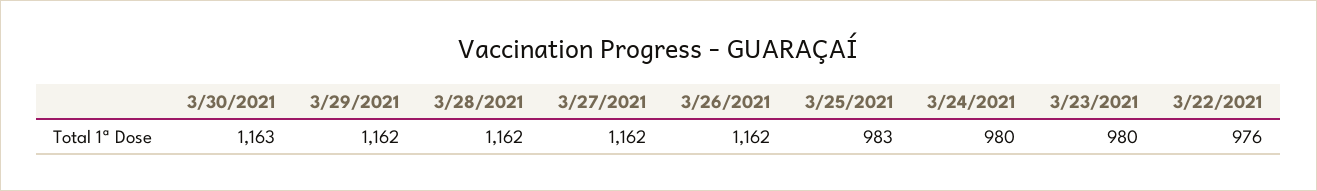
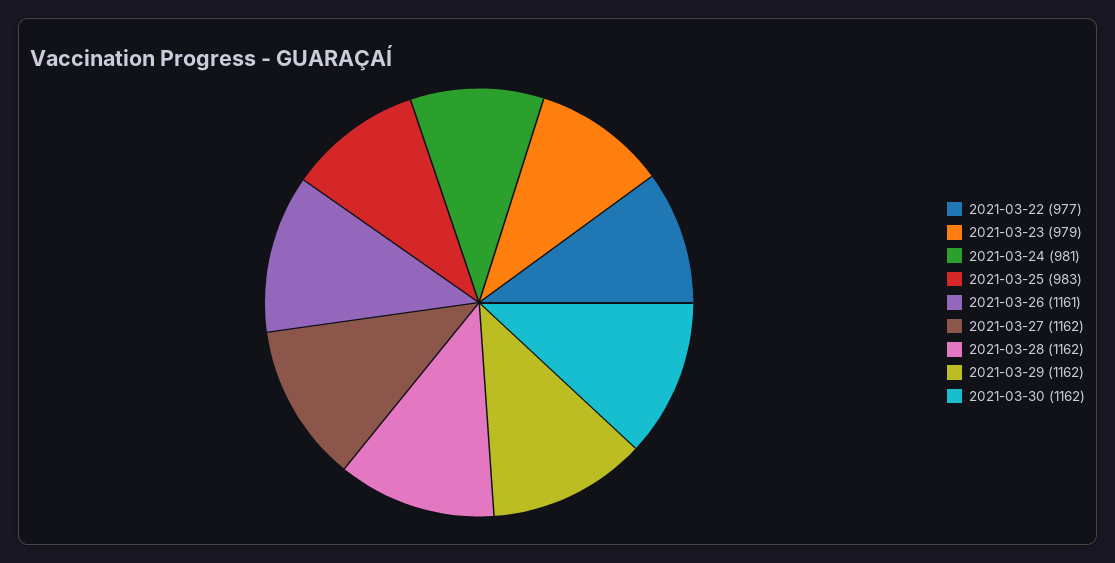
  {
-   "3/30/2021": 1163,
+   "3/30/2021": 1162,
    "3/29/2021": 1162,
    "3/28/2021": 1162,
    "3/27/2021": 1162,
-   "3/26/2021": 1162,
+   "3/26/2021": 1161,
    "3/25/2021": 983,
-   "3/24/2021": 980,
+   "3/24/2021": 981,
-   "3/23/2021": 980,
+   "3/23/2021": 979,
-   "3/22/2021": 976
+   "3/22/2021": 977
  }

